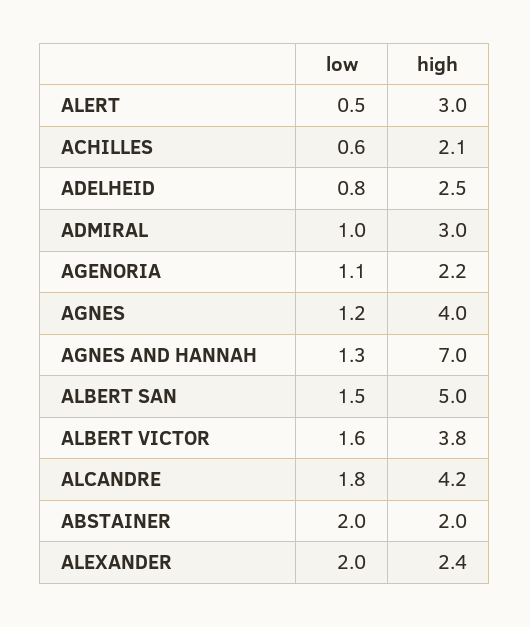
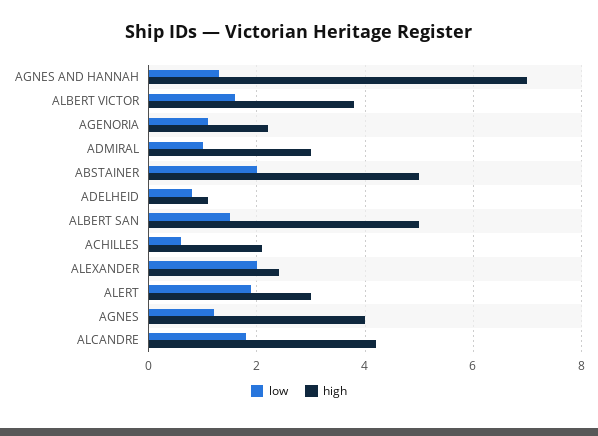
  {
    "low": {
-     "ALERT": 0.5,
+     "ALERT": 2,
      "ACHILLES": 0.6,
      "ADELHEID": 0.8,
      "ADMIRAL": 1,
      "AGENORIA": 1.1,
      "AGNES": 1.2,
      "AGNES AND HANNAH": 1.3,
      "ALBERT SAN": 1.5,
      "ALBERT VICTOR": 1.6,
      "ALCANDRE": 1.8,
      "ABSTAINER": 2,
      "ALEXANDER": 2
    },
    "high": {
      "ALERT": 3,
      "ACHILLES": 2.1,
-     "ADELHEID": 2.5,
+     "ADELHEID": 1,
      "ADMIRAL": 3,
      "AGENORIA": 2.2,
      "AGNES": 4,
      "AGNES AND HANNAH": 7,
      "ALBERT SAN": 5,
      "ALBERT VICTOR": 3.8,
      "ALCANDRE": 4.2,
-     "ABSTAINER": 2,
+     "ABSTAINER": 5,
      "ALEXANDER": 2.4
    }
  }

